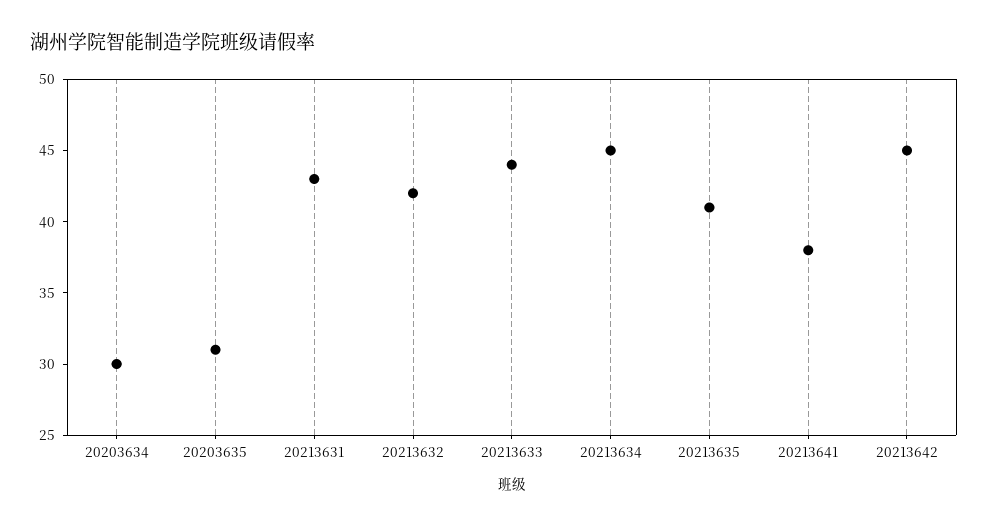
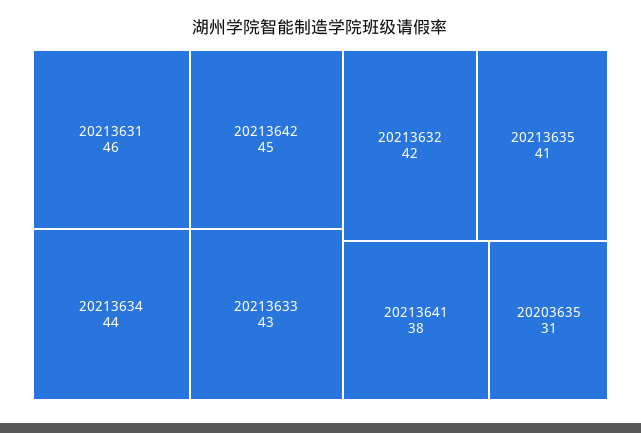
  {
-   "20203634": 30,
    "20203635": 31,
-   "20213631": 43,
+   "20213631": 46,
    "20213632": 42,
-   "20213633": 44,
+   "20213633": 43,
-   "20213634": 45,
+   "20213634": 44,
    "20213635": 41,
    "20213641": 38,
    "20213642": 45
  }

